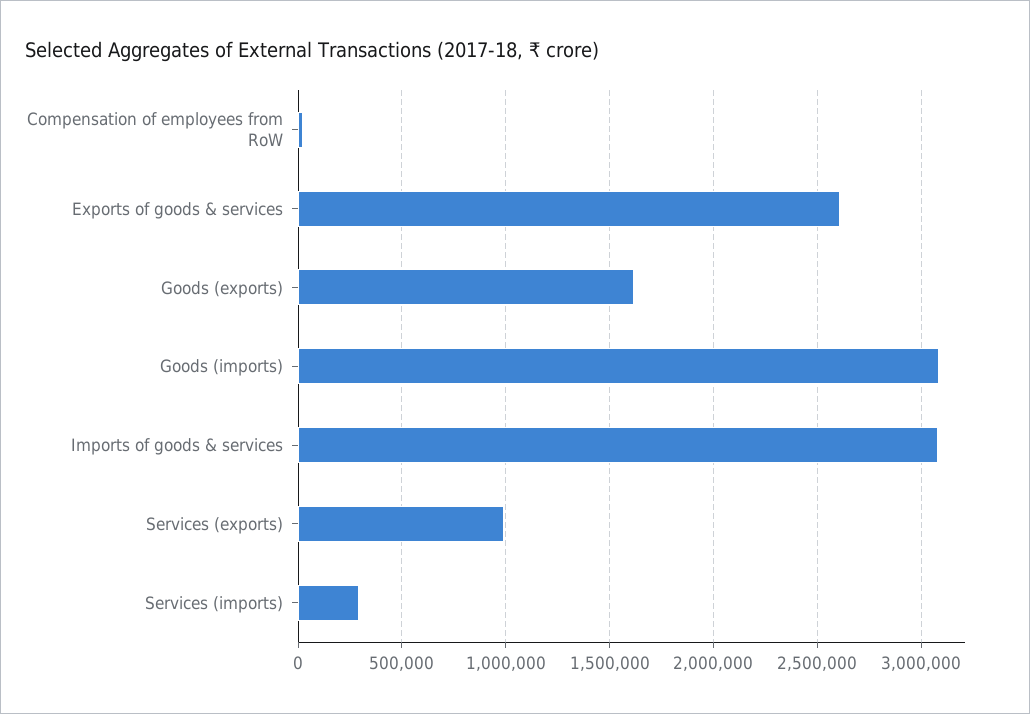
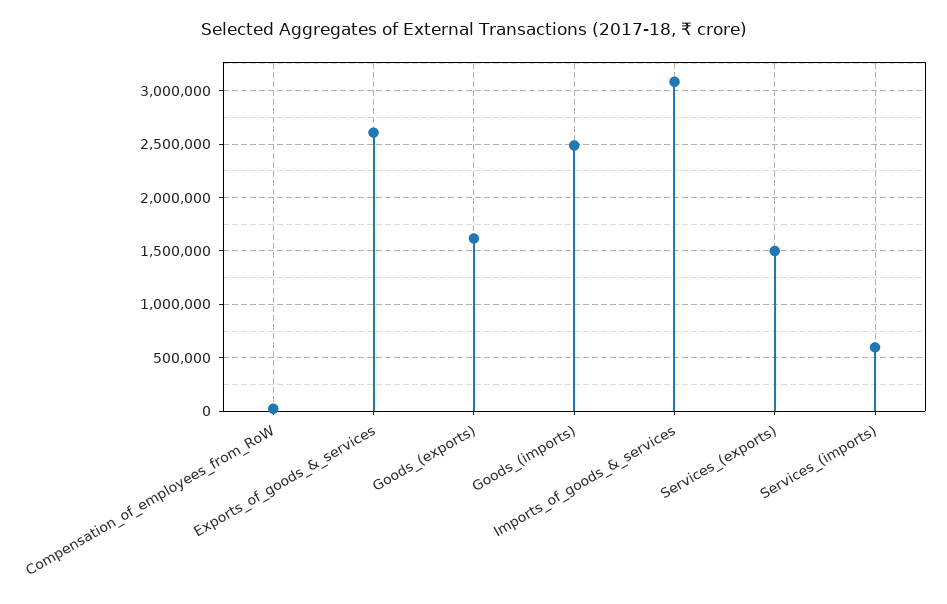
  {
    "Compensation of employees from RoW": 0,
    "Exports of goods & services": 2600000,
    "Goods (exports)": 1600000,
-   "Goods (imports)": 3100000,
+   "Goods (imports)": 2500000,
    "Imports of goods & services": 3100000,
-   "Services (exports)": 1000000,
+   "Services (exports)": 1500000,
-   "Services (imports)": 300000
+   "Services (imports)": 600000
  }

